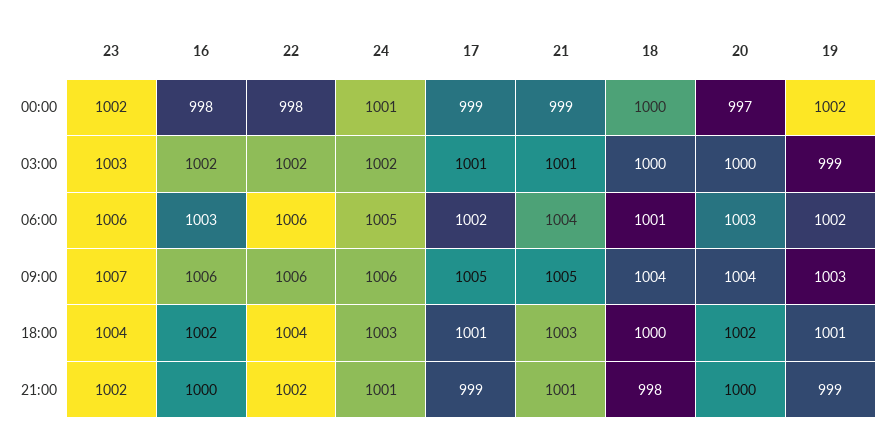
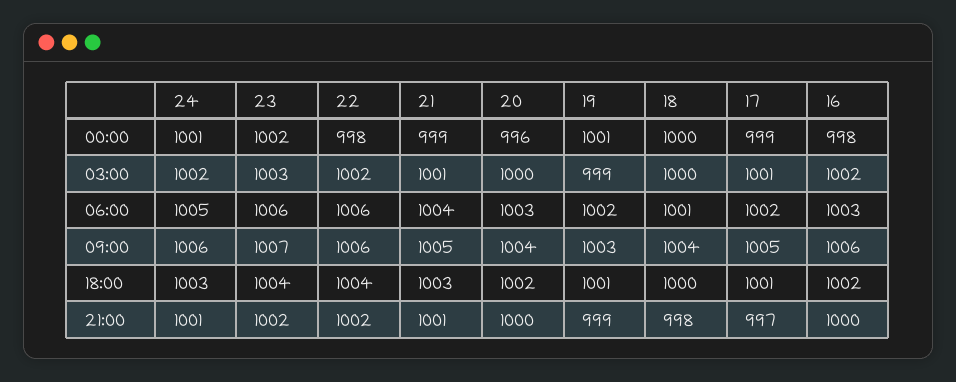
  {
    "23": {
      "00:00": 1002,
      "03:00": 1003,
      "06:00": 1006,
      "09:00": 1007,
      "18:00": 1004,
      "21:00": 1002
    },
    "16": {
      "00:00": 998,
      "03:00": 1002,
      "06:00": 1003,
      "09:00": 1006,
      "18:00": 1002,
      "21:00": 1000
    },
    "22": {
      "00:00": 998,
      "03:00": 1002,
      "06:00": 1006,
      "09:00": 1006,
      "18:00": 1004,
      "21:00": 1002
    },
    "24": {
      "00:00": 1001,
      "03:00": 1002,
      "06:00": 1005,
      "09:00": 1006,
      "18:00": 1003,
      "21:00": 1001
    },
    "17": {
      "00:00": 999,
      "03:00": 1001,
      "06:00": 1002,
      "09:00": 1005,
      "18:00": 1001,
-     "21:00": 999
+     "21:00": 997
    },
    "21": {
      "00:00": 999,
      "03:00": 1001,
      "06:00": 1004,
      "09:00": 1005,
      "18:00": 1003,
      "21:00": 1001
    },
    "18": {
      "00:00": 1000,
      "03:00": 1000,
      "06:00": 1001,
      "09:00": 1004,
      "18:00": 1000,
      "21:00": 998
    },
    "20": {
-     "00:00": 997,
+     "00:00": 996,
      "03:00": 1000,
      "06:00": 1003,
      "09:00": 1004,
      "18:00": 1002,
      "21:00": 1000
    },
    "19": {
-     "00:00": 1002,
+     "00:00": 1001,
      "03:00": 999,
      "06:00": 1002,
      "09:00": 1003,
      "18:00": 1001,
      "21:00": 999
    }
  }

